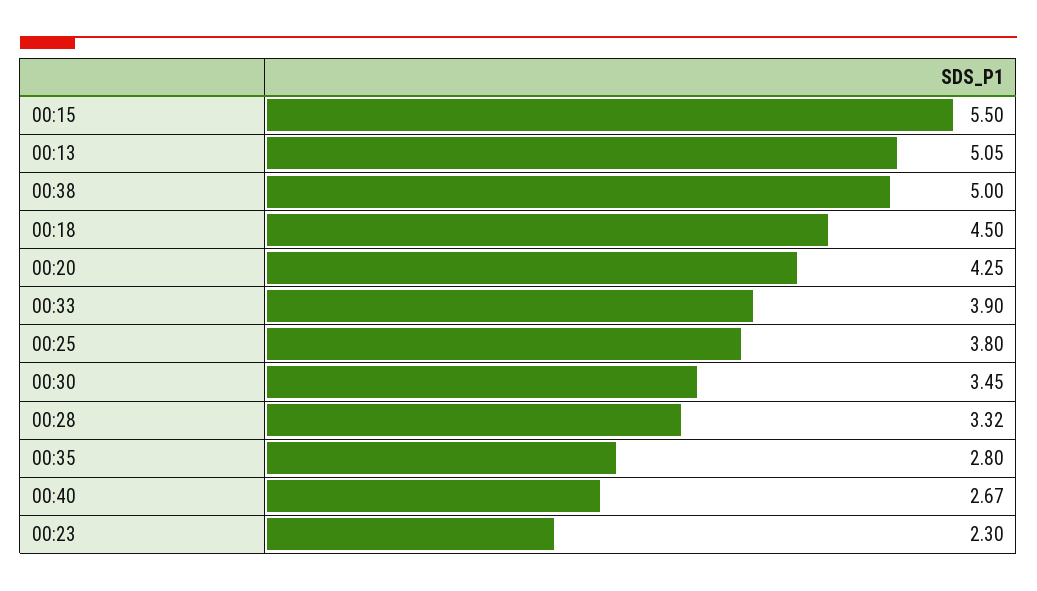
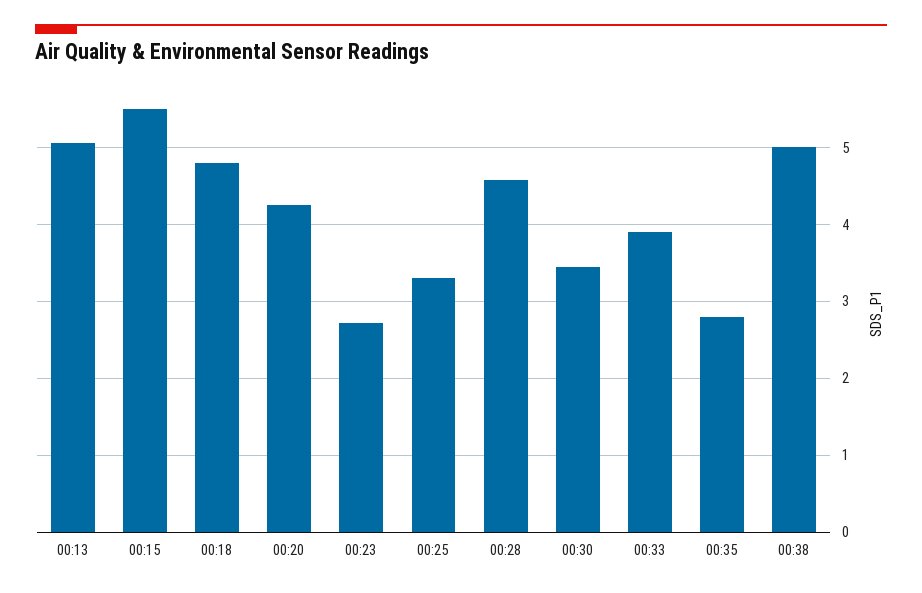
  {
    "00:15": 5.5,
    "00:13": 5.05,
    "00:38": 5,
-   "00:18": 4.5,
+   "00:18": 4.8,
    "00:20": 4.25,
    "00:33": 3.9,
-   "00:25": 3.8,
+   "00:25": 3.3,
    "00:30": 3.45,
-   "00:28": 3.32,
+   "00:28": 4.6,
    "00:35": 2.8,
-   "00:40": 2.67,
-   "00:23": 2.3
+   "00:23": 2.7
  }

